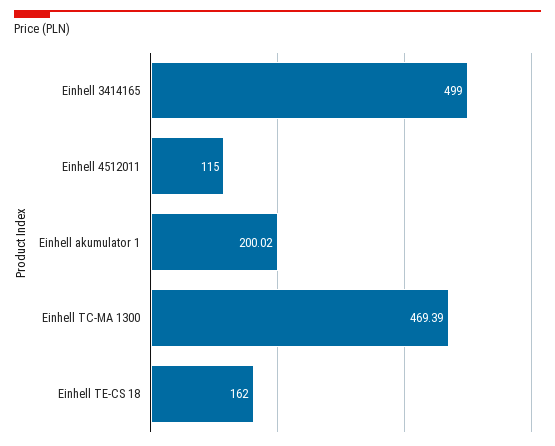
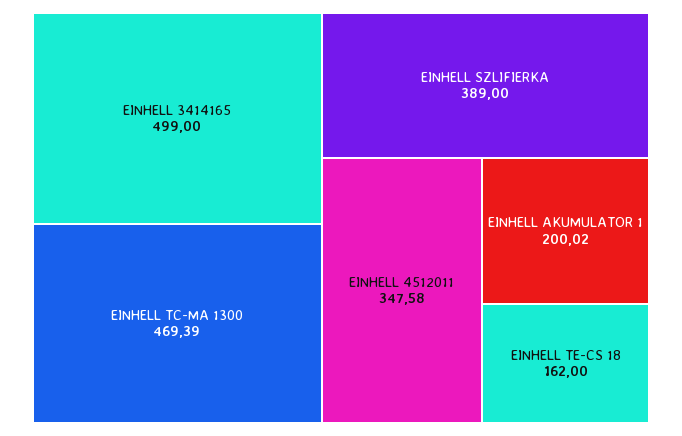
  {
    "Einhell 3414165": 499,
-   "Einhell 4512011": 115,
+   "Einhell 4512011": 347.58,
    "Einhell akumulator 1": 200.02,
    "Einhell TC-MA 1300": 469.39,
-   "Einhell TE-CS 18": 162
+   "Einhell TE-CS 18": 162,
+   "EINHELL SZLIFIERKA": 389
  }

